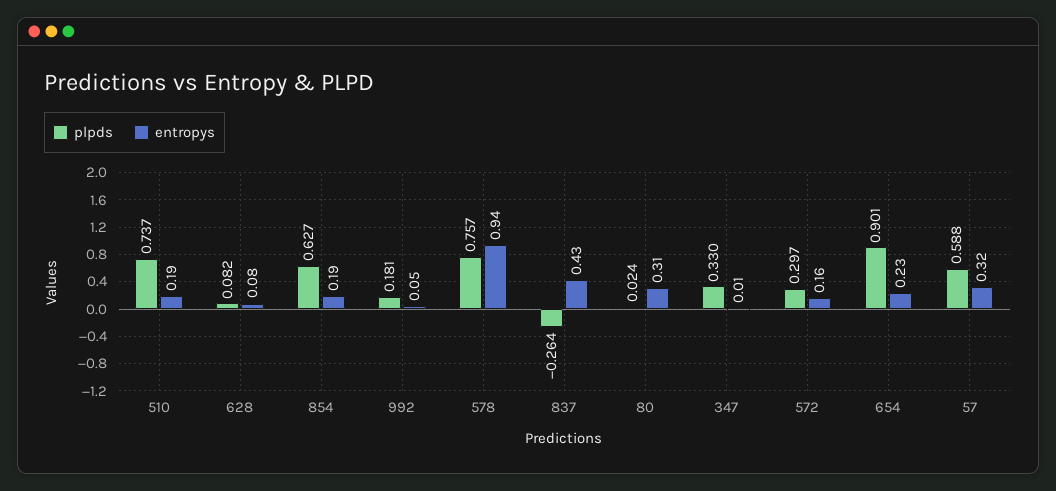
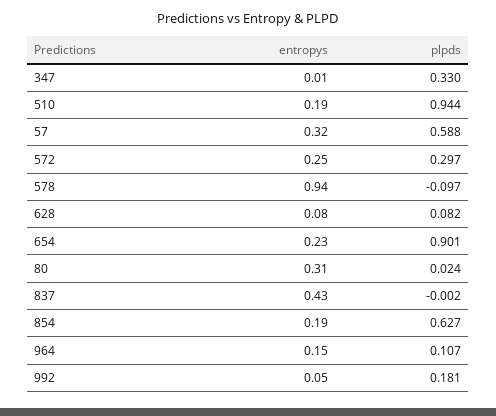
  {
    "plpds": {
-     "510": 0.737,
+     "510": 0.944,
      "628": 0.082,
      "854": 0.627,
      "992": 0.181,
-     "578": 0.757,
+     "578": -0.097,
-     "837": -0.264,
+     "837": -0.002,
      "80": 0.024,
      "347": 0.33,
      "572": 0.297,
      "654": 0.901,
-     "57": 0.588
+     "57": 0.588,
+     "964": 0.107
    },
    "entropys": {
      "510": 0.19,
      "628": 0.08,
      "854": 0.19,
      "992": 0.05,
      "578": 0.94,
      "837": 0.43,
      "80": 0.31,
      "347": 0.01,
-     "572": 0.16,
+     "572": 0.25,
      "654": 0.23,
-     "57": 0.32
+     "57": 0.32,
+     "964": 0.15
    }
  }

